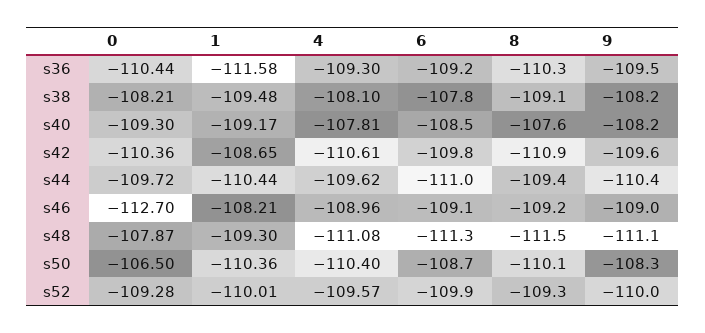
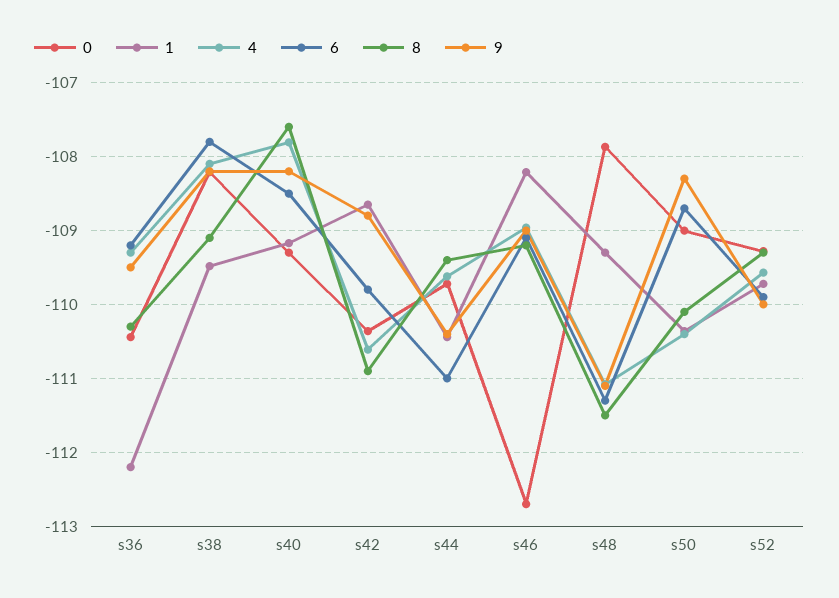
  {
    "0": {
      "s36": -110.44,
      "s38": -108.21,
      "s40": -109.3,
      "s42": -110.36,
      "s44": -109.72,
      "s46": -112.7,
      "s48": -107.87,
-     "s50": -106.5,
+     "s50": -109,
      "s52": -109.28
    },
    "1": {
-     "s36": -111.58,
+     "s36": -112.2,
      "s38": -109.48,
      "s40": -109.17,
      "s42": -108.65,
      "s44": -110.44,
      "s46": -108.21,
      "s48": -109.3,
      "s50": -110.36,
-     "s52": -110.01
+     "s52": -109.7
    },
    "4": {
      "s36": -109.3,
      "s38": -108.1,
      "s40": -107.81,
      "s42": -110.61,
      "s44": -109.62,
      "s46": -108.96,
      "s48": -111.08,
      "s50": -110.4,
      "s52": -109.57
    },
    "6": {
      "s36": -109.2,
      "s38": -107.8,
      "s40": -108.5,
      "s42": -109.8,
      "s44": -111,
      "s46": -109.1,
      "s48": -111.3,
      "s50": -108.7,
      "s52": -109.9
    },
    "8": {
      "s36": -110.3,
      "s38": -109.1,
      "s40": -107.6,
      "s42": -110.9,
      "s44": -109.4,
      "s46": -109.2,
      "s48": -111.5,
      "s50": -110.1,
      "s52": -109.3
    },
    "9": {
      "s36": -109.5,
      "s38": -108.2,
      "s40": -108.2,
-     "s42": -109.6,
+     "s42": -108.8,
      "s44": -110.4,
      "s46": -109,
      "s48": -111.1,
      "s50": -108.3,
      "s52": -110
    }
  }

